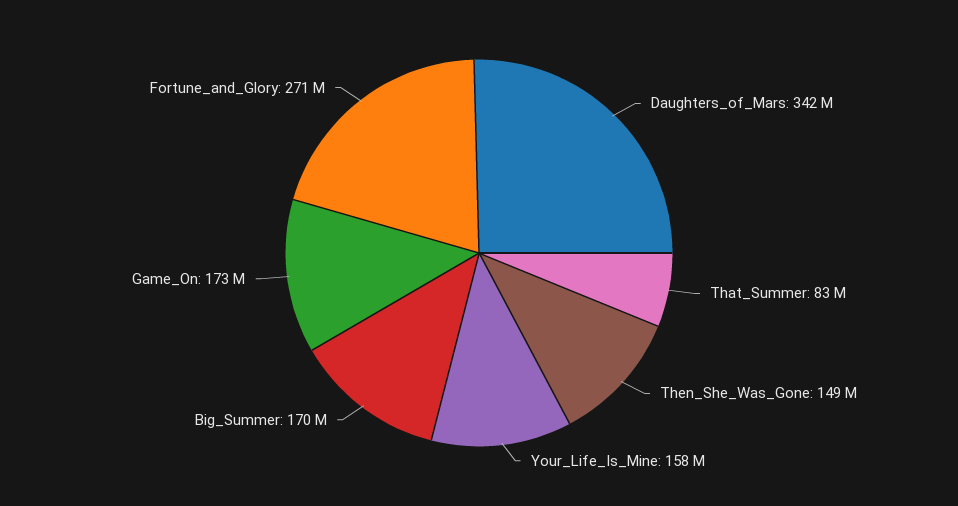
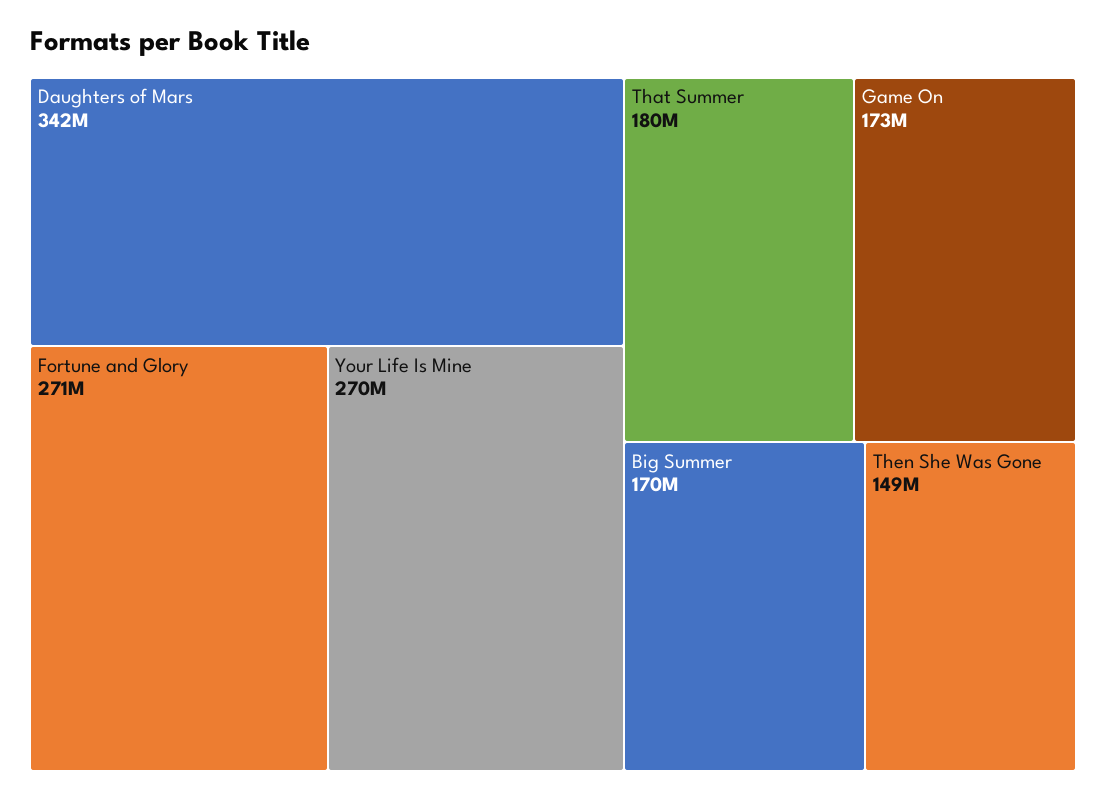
  {
    "Daughters_of_Mars": 342000000,
-   "That_Summer": 83000000,
+   "That_Summer": 180000000,
    "Then_She_Was_Gone": 149000000,
-   "Your_Life_Is_Mine": 158000000,
+   "Your_Life_Is_Mine": 270000000,
    "Big_Summer": 170000000,
    "Game_On": 173000000,
    "Fortune_and_Glory": 271000000
  }

